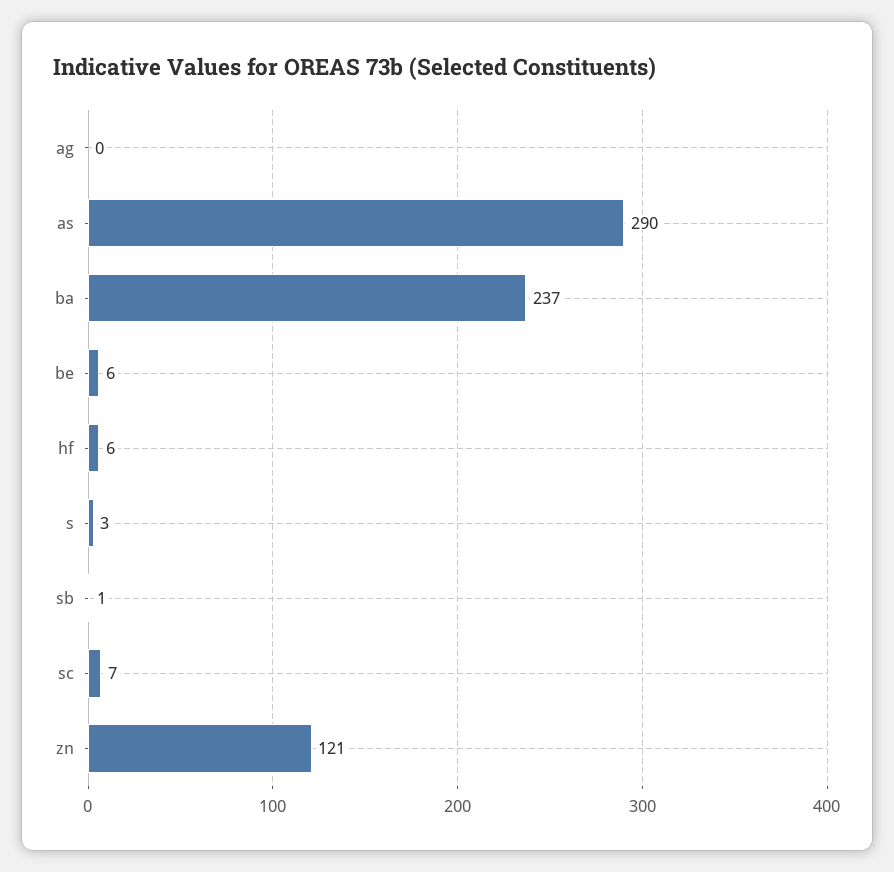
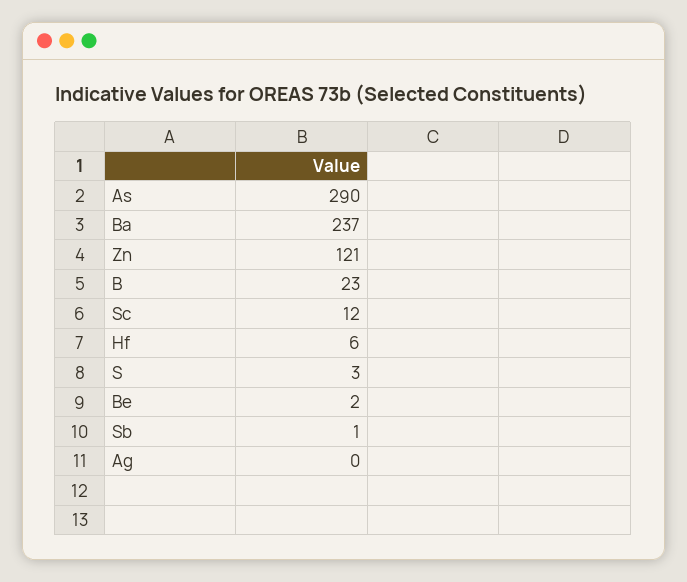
  {
    "ag": 0,
    "as": 290,
    "ba": 237,
-   "be": 6,
+   "be": 2,
    "hf": 6,
    "s": 3,
    "sb": 1,
-   "sc": 7,
+   "sc": 12,
-   "zn": 121
+   "zn": 121,
+   "B": 23
  }

